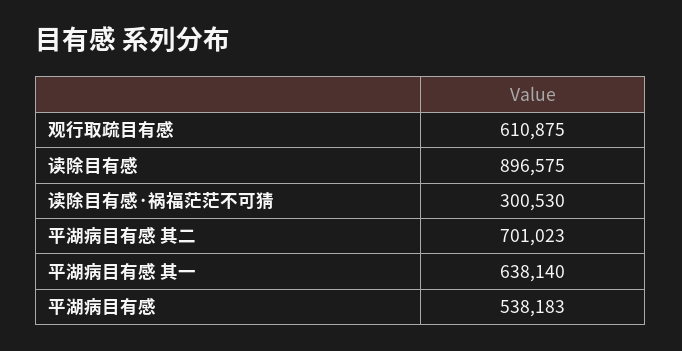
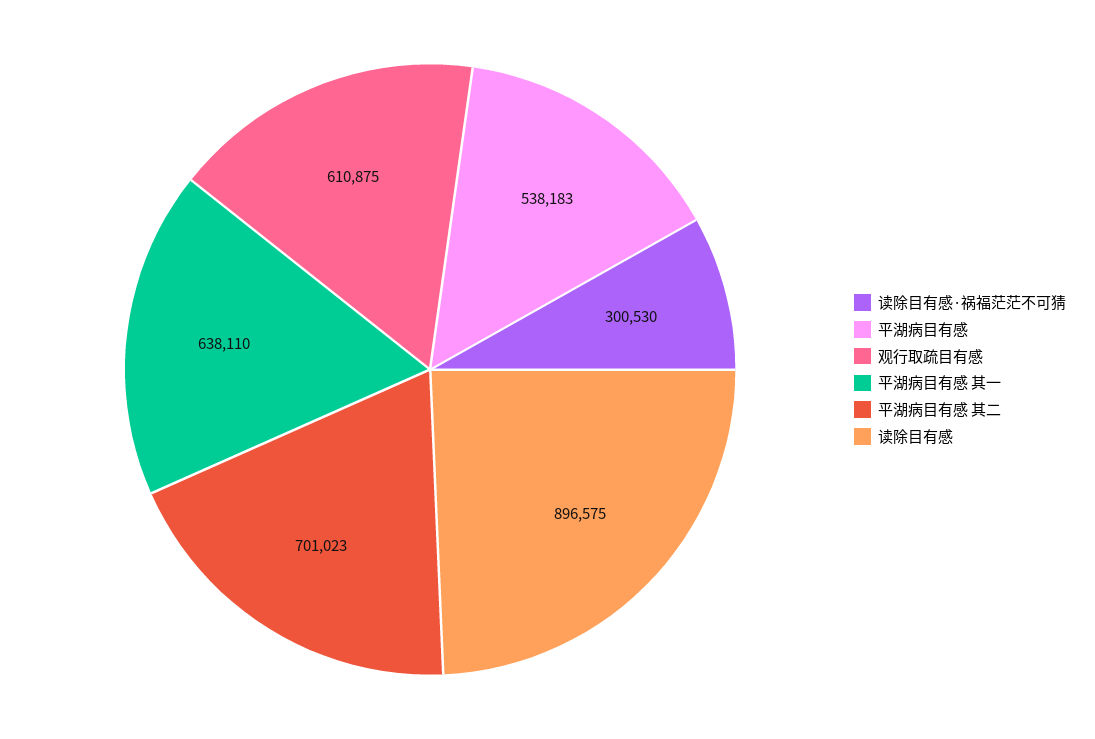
  {
    "观行取疏目有感": 610875,
    "读除目有感": 896575,
    "读除目有感·祸福茫茫不可猜": 300530,
    "平湖病目有感 其二": 701023,
-   "平湖病目有感 其一": 638140,
+   "平湖病目有感 其一": 638110,
    "平湖病目有感": 538183
  }

